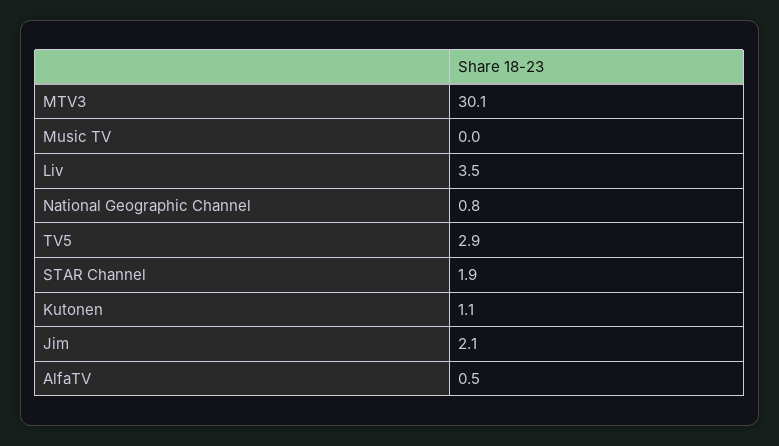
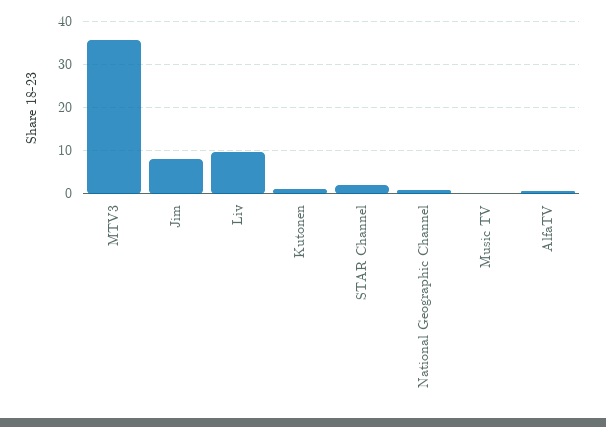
  {
-   "MTV3": 30.1,
+   "MTV3": 36,
    "Music TV": 0,
-   "Liv": 3.5,
+   "Liv": 10,
    "National Geographic Channel": 0.8,
-   "TV5": 2.9,
    "STAR Channel": 1.9,
    "Kutonen": 1.1,
-   "Jim": 2.1,
+   "Jim": 8,
    "AlfaTV": 0.5
  }

